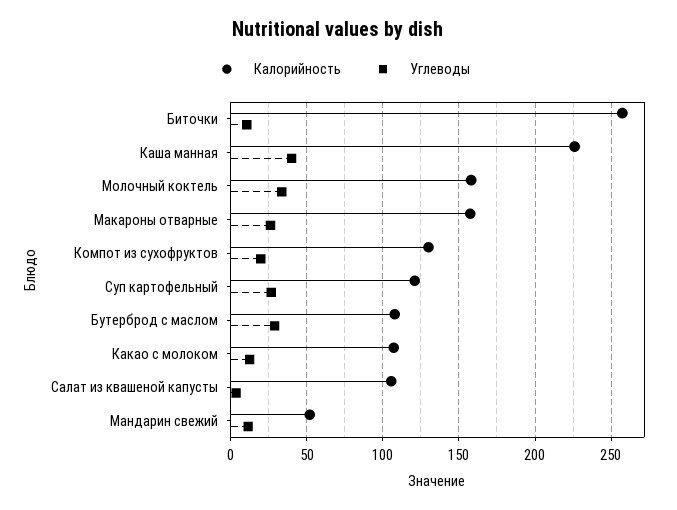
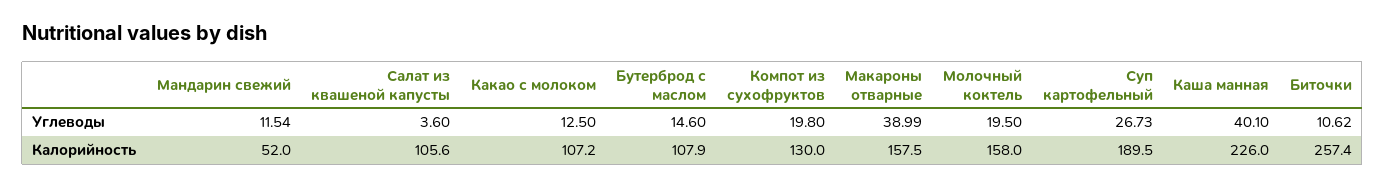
  {
    "Калорийность": {
      "Биточки": 257.4,
      "Каша манная": 226,
      "Молочный коктель": 158,
      "Макароны отварные": 157.5,
      "Компот из сухофруктов": 130,
-     "Суп картофельный": 120,
+     "Суп картофельный": 189.5,
      "Бутерброд с маслом": 107.9,
      "Какао с молоком": 107.2,
      "Салат из квашеной капусты": 105.6,
      "Мандарин свежий": 52
    },
    "Углеводы": {
      "Биточки": 10.62,
      "Каша манная": 40.1,
-     "Молочный коктель": 35,
+     "Молочный коктель": 19.5,
-     "Макароны отварные": 25,
+     "Макароны отварные": 38.99,
      "Компот из сухофруктов": 19.8,
      "Суп картофельный": 26.73,
-     "Бутерброд с маслом": 30,
+     "Бутерброд с маслом": 14.6,
      "Какао с молоком": 12.5,
      "Салат из квашеной капусты": 3.6,
      "Мандарин свежий": 11.54
    }
  }

